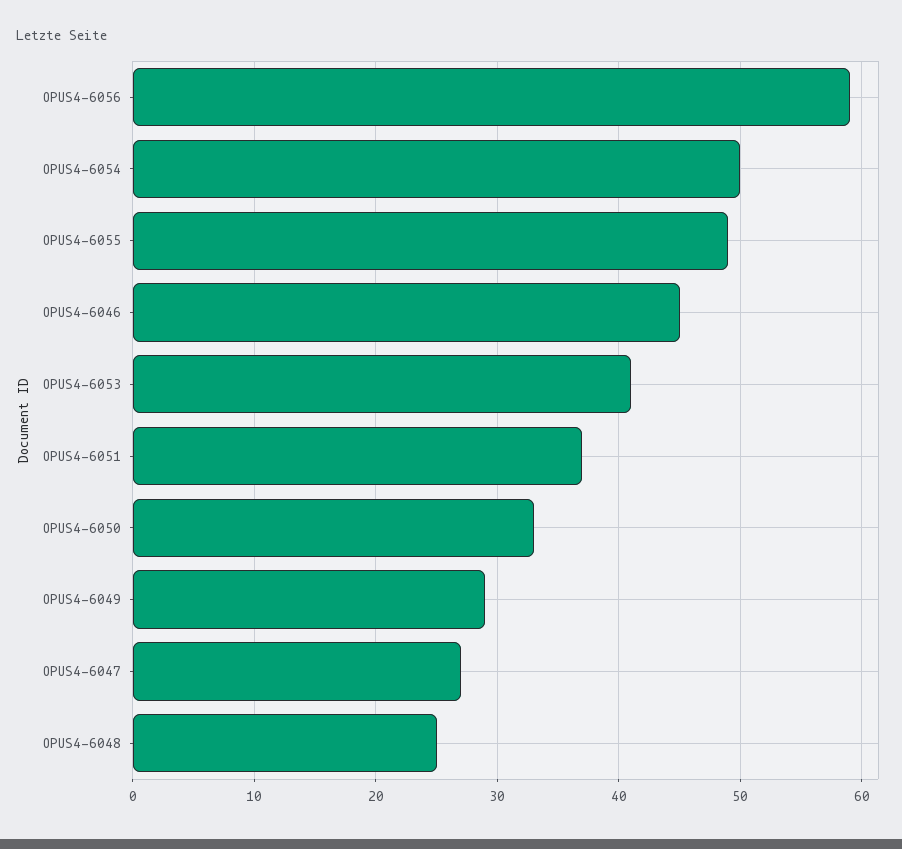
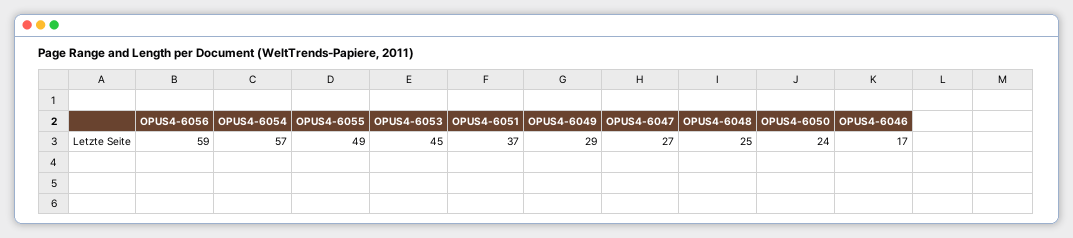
  {
    "OPUS4-6056": 59,
-   "OPUS4-6054": 50,
+   "OPUS4-6054": 57,
    "OPUS4-6055": 49,
-   "OPUS4-6046": 45,
+   "OPUS4-6046": 17,
-   "OPUS4-6053": 41,
+   "OPUS4-6053": 45,
    "OPUS4-6051": 37,
-   "OPUS4-6050": 33,
+   "OPUS4-6050": 24,
    "OPUS4-6049": 29,
    "OPUS4-6047": 27,
    "OPUS4-6048": 25
  }

